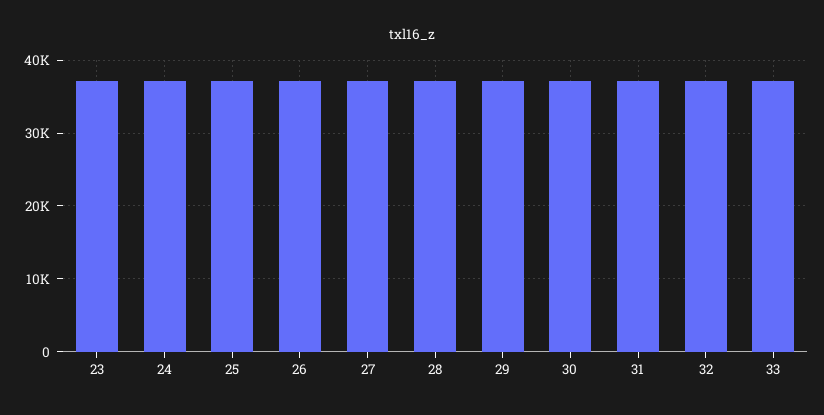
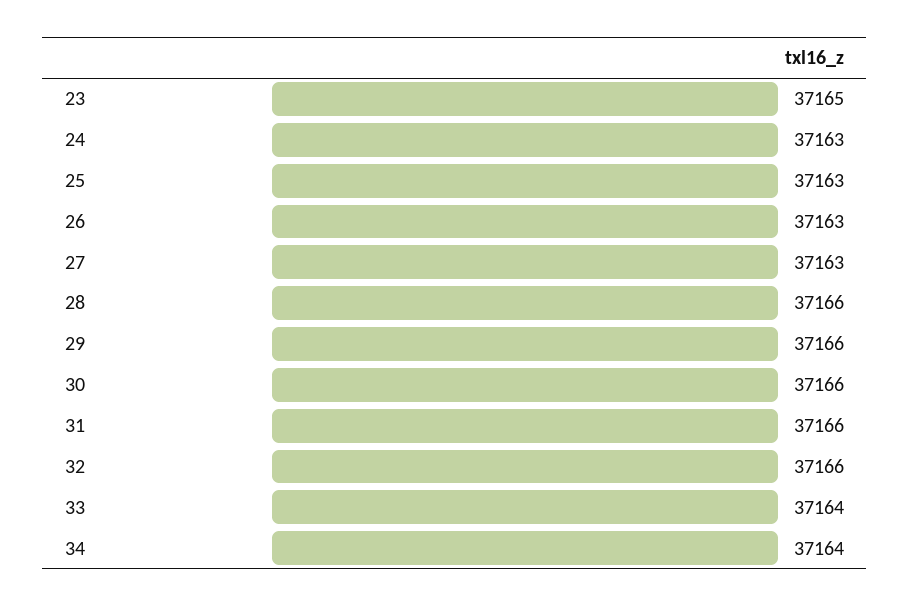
  {
    "23": 37165,
    "24": 37163,
    "25": 37163,
    "26": 37163,
    "27": 37163,
    "28": 37166,
    "29": 37166,
    "30": 37166,
    "31": 37166,
    "32": 37166,
-   "33": 37164
+   "33": 37164,
+   "34": 37164
  }

